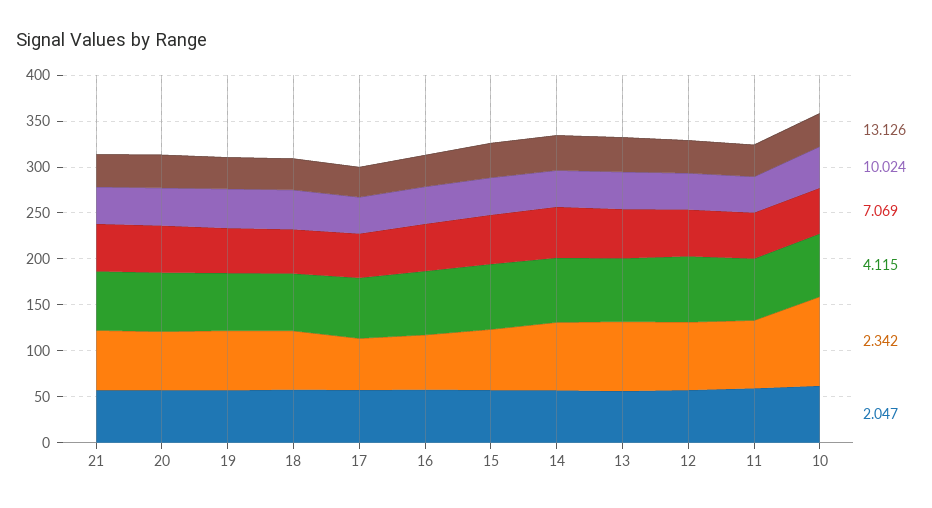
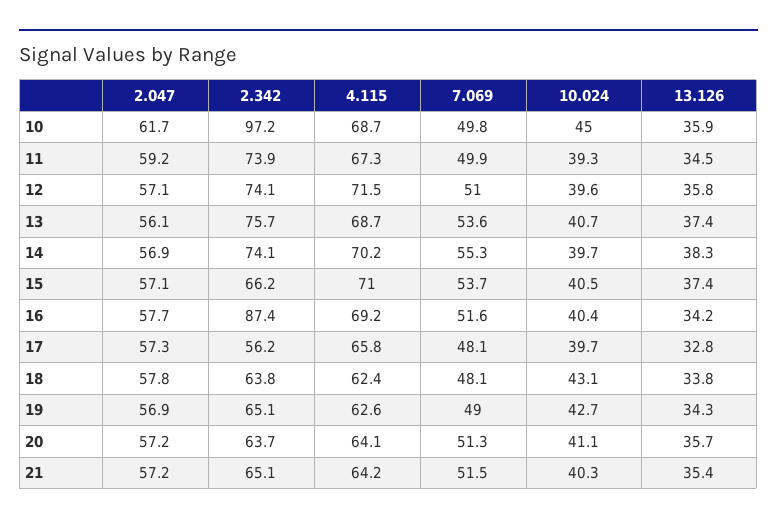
  {
    "13.126": {
      "21": 35.4,
      "20": 35.7,
      "19": 34.3,
      "18": 33.8,
      "17": 32.8,
      "16": 34.2,
      "15": 37.4,
      "14": 38.3,
      "13": 37.4,
      "12": 35.8,
      "11": 34.5,
      "10": 35.9
    },
    "10.024": {
      "21": 40.3,
      "20": 41.1,
      "19": 42.7,
      "18": 43.1,
      "17": 39.7,
      "16": 40.4,
      "15": 40.5,
      "14": 39.7,
      "13": 40.7,
      "12": 39.6,
      "11": 39.3,
      "10": 45
    },
    "7.069": {
      "21": 51.5,
      "20": 51.3,
      "19": 49,
      "18": 48.1,
      "17": 48.1,
      "16": 51.6,
      "15": 53.7,
      "14": 55.3,
      "13": 53.6,
      "12": 51,
      "11": 49.9,
      "10": 49.8
    },
    "4.115": {
      "21": 64.2,
      "20": 64.1,
      "19": 62.6,
      "18": 62.4,
      "17": 65.8,
      "16": 69.2,
      "15": 71,
      "14": 70.2,
      "13": 68.7,
      "12": 71.5,
      "11": 67.3,
      "10": 68.7
    },
    "2.342": {
      "21": 65.1,
      "20": 63.7,
      "19": 65.1,
      "18": 63.8,
      "17": 56.2,
-     "16": 60,
+     "16": 87.4,
      "15": 66.2,
      "14": 74.1,
      "13": 75.7,
      "12": 74.1,
      "11": 73.9,
      "10": 97.2
    },
    "2.047": {
      "21": 57.2,
      "20": 57.2,
      "19": 56.9,
      "18": 57.8,
      "17": 57.3,
      "16": 57.7,
      "15": 57.1,
      "14": 56.9,
      "13": 56.1,
      "12": 57.1,
      "11": 59.2,
      "10": 61.7
    }
  }

